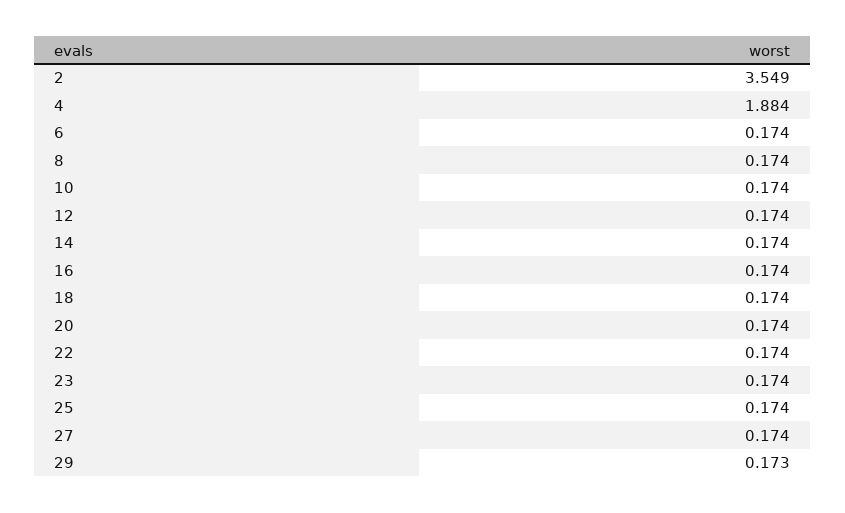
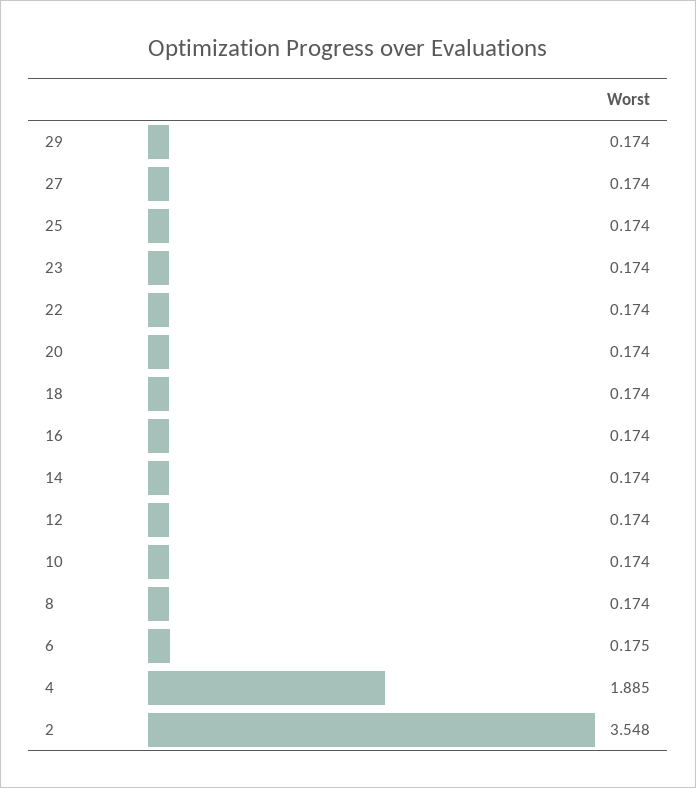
  {
-   "2": 3.549,
+   "2": 3.548,
-   "4": 1.884,
+   "4": 1.885,
-   "6": 0.174,
+   "6": 0.175,
    "8": 0.174,
    "10": 0.174,
    "12": 0.174,
    "14": 0.174,
    "16": 0.174,
    "18": 0.174,
    "20": 0.174,
    "22": 0.174,
    "23": 0.174,
    "25": 0.174,
    "27": 0.174,
-   "29": 0.173
+   "29": 0.174
  }

